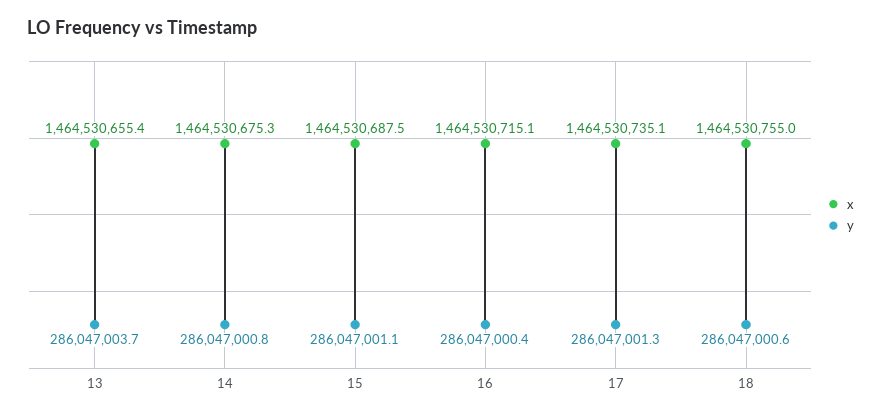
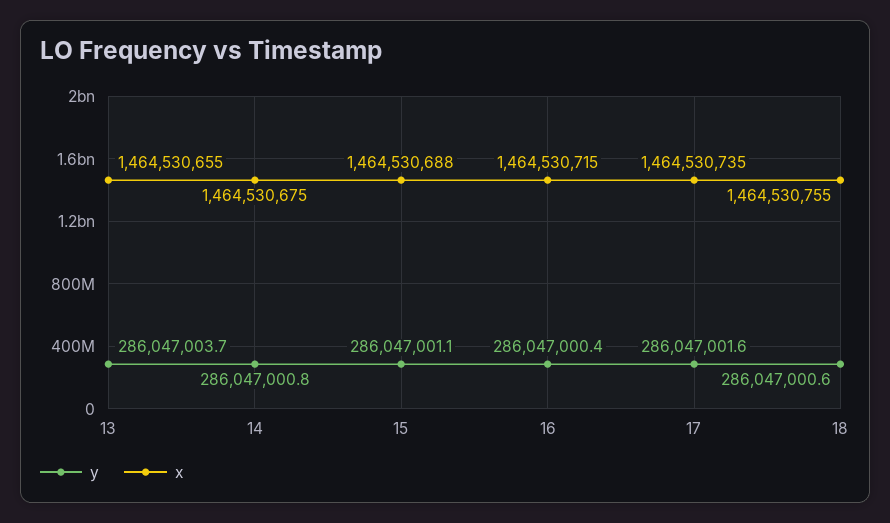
  {
    "x": {
      "13": 1464530655.4,
      "14": 1464530675.3,
      "15": 1464530687.5,
      "16": 1464530715.1,
      "17": 1464530735.1,
      "18": 1464530755
    },
    "y": {
      "13": 286047003.7,
      "14": 286047000.8,
      "15": 286047001.1,
      "16": 286047000.4,
-     "17": 286047001.3,
+     "17": 286047001.6,
      "18": 286047000.6
    }
  }

